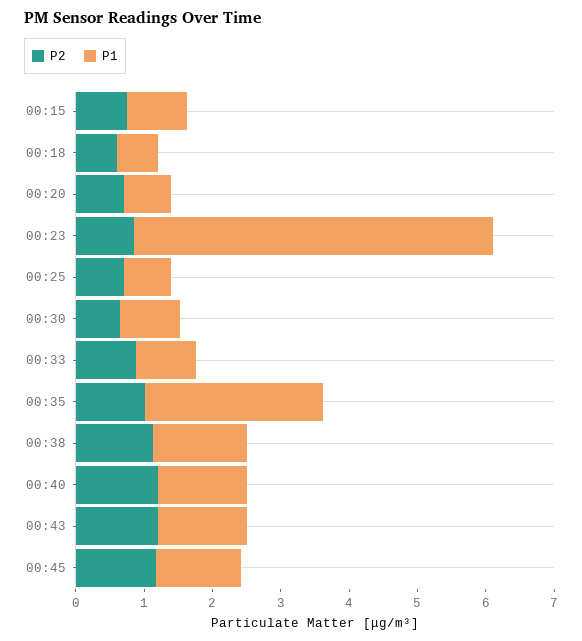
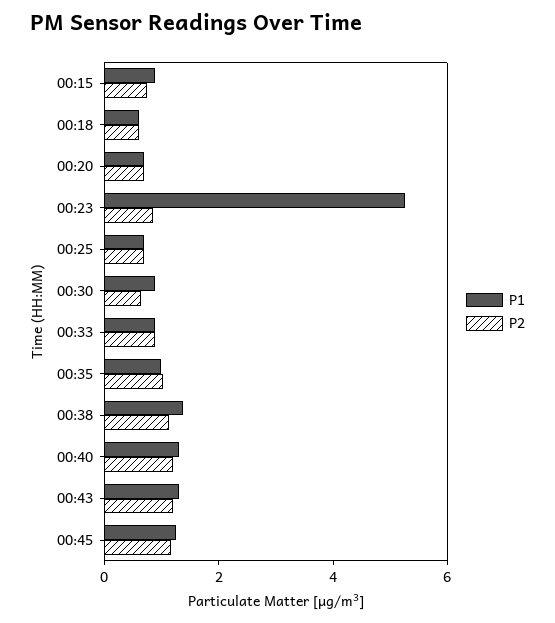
  {
    "P2": {
      "00:15": 0.8,
      "00:18": 0.6,
      "00:20": 0.8,
      "00:23": 0.8,
      "00:25": 0.8,
      "00:30": 0.6,
      "00:33": 0.8,
      "00:35": 1,
      "00:38": 1.2,
      "00:40": 1.2,
      "00:43": 1.2,
      "00:45": 1.2
    },
    "P1": {
      "00:15": 0.8,
      "00:18": 0.6,
      "00:20": 0.8,
      "00:23": 5.2,
      "00:25": 0.8,
      "00:30": 0.8,
      "00:33": 0.8,
-     "00:35": 2.6,
+     "00:35": 1,
      "00:38": 1.4,
      "00:40": 1.4,
      "00:43": 1.4,
      "00:45": 1.2
    }
  }

